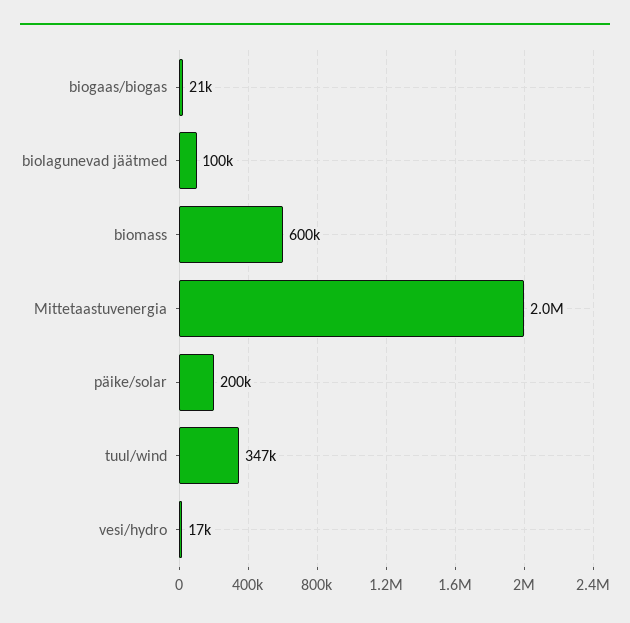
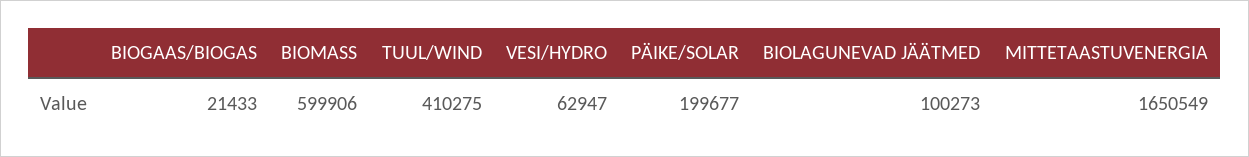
  {
    "biogaas/biogas": 21433,
    "biolagunevad jäätmed": 100273,
    "biomass": 599906,
-   "Mittetaastuvenergia": 2000000,
+   "Mittetaastuvenergia": 1650549,
    "päike/solar": 199677,
-   "tuul/wind": 347000,
+   "tuul/wind": 410275,
-   "vesi/hydro": 17000
+   "vesi/hydro": 62947
  }

